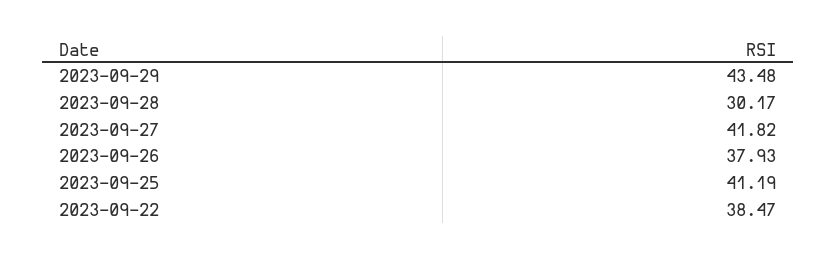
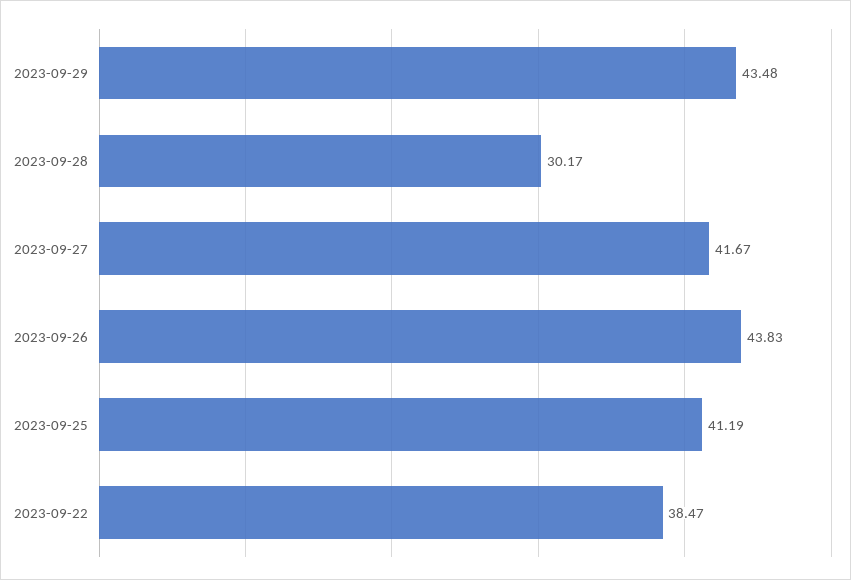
  {
    "2023-09-29": 43.48,
    "2023-09-28": 30.17,
-   "2023-09-27": 41.82,
+   "2023-09-27": 41.67,
-   "2023-09-26": 37.93,
+   "2023-09-26": 43.83,
    "2023-09-25": 41.19,
    "2023-09-22": 38.47
  }

